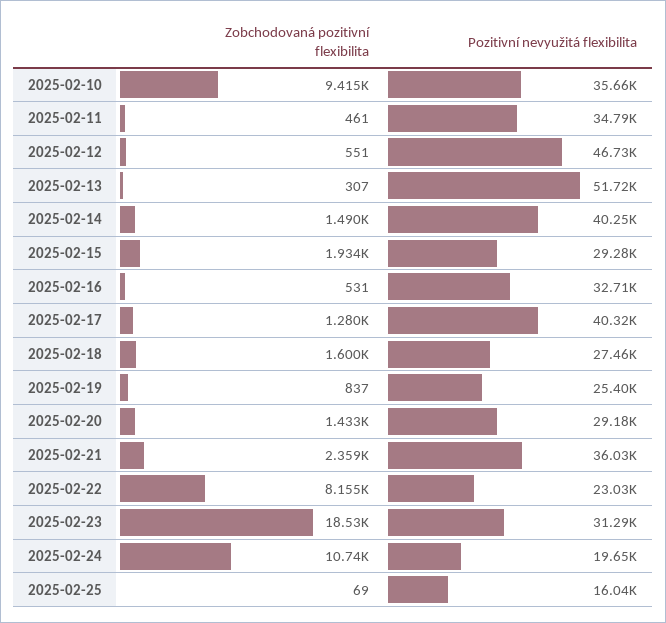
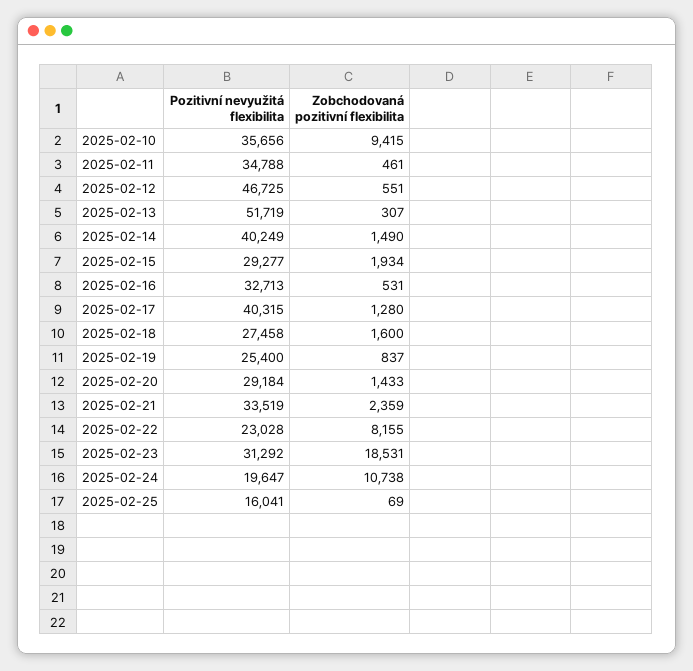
  {
    "Zobchodovaná pozitivní flexibilita": {
      "2025-02-10": 9415,
      "2025-02-11": 461,
      "2025-02-12": 551,
      "2025-02-13": 307,
      "2025-02-14": 1490,
      "2025-02-15": 1934,
      "2025-02-16": 531,
      "2025-02-17": 1280,
      "2025-02-18": 1600,
      "2025-02-19": 837,
      "2025-02-20": 1433,
      "2025-02-21": 2359,
      "2025-02-22": 8155,
      "2025-02-23": 18531,
      "2025-02-24": 10738,
      "2025-02-25": 69
    },
    "Pozitivní nevyužitá flexibilita": {
      "2025-02-10": 35656,
      "2025-02-11": 34788,
      "2025-02-12": 46725,
      "2025-02-13": 51719,
      "2025-02-14": 40249,
      "2025-02-15": 29277,
      "2025-02-16": 32713,
      "2025-02-17": 40315,
      "2025-02-18": 27458,
      "2025-02-19": 25400,
      "2025-02-20": 29184,
-     "2025-02-21": 36030,
+     "2025-02-21": 33519,
      "2025-02-22": 23028,
      "2025-02-23": 31292,
      "2025-02-24": 19647,
      "2025-02-25": 16041
    }
  }

